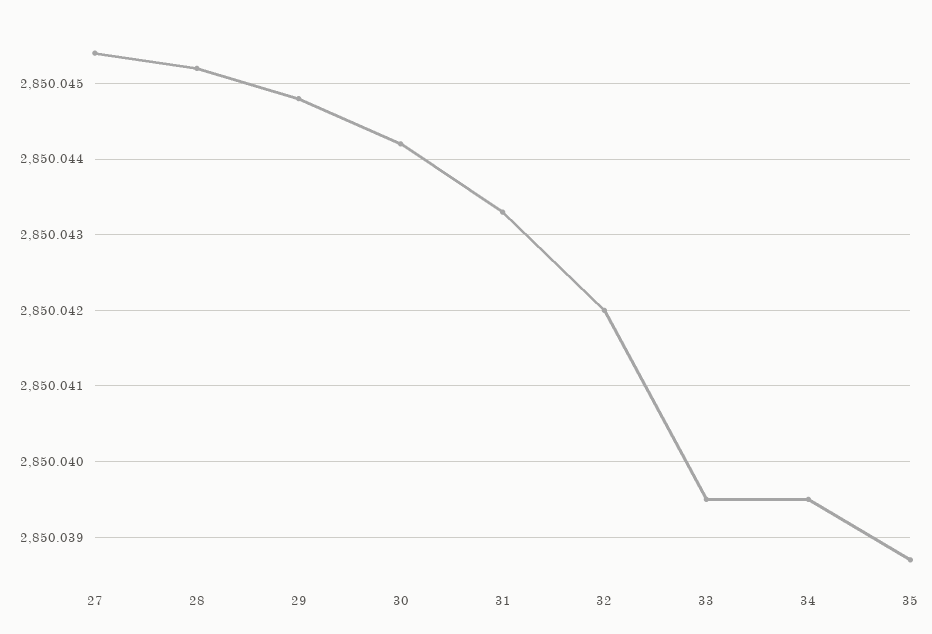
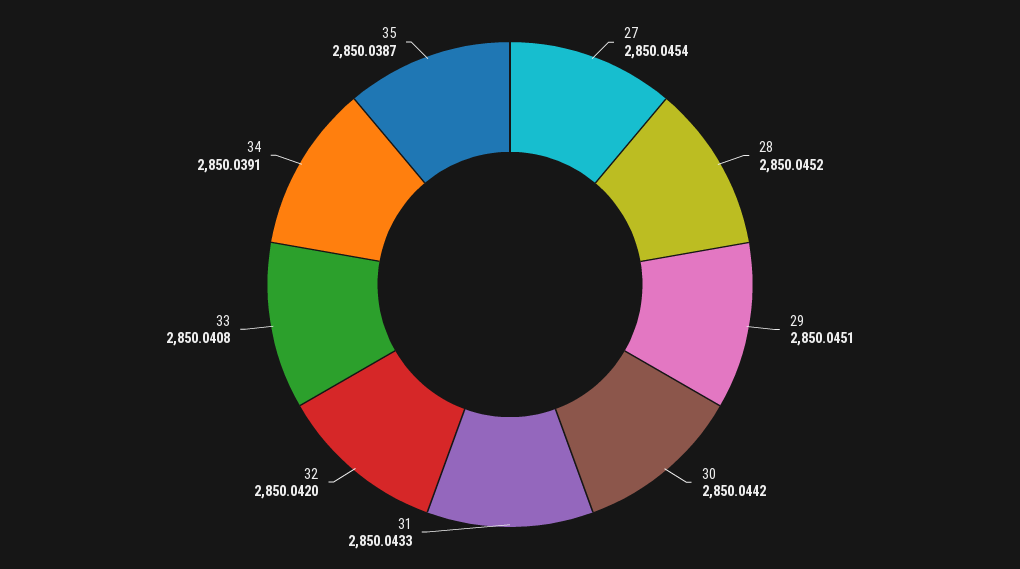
  {
    "27": 2850.0454,
    "28": 2850.0452,
-   "29": 2850.0448,
+   "29": 2850.0451,
    "30": 2850.0442,
    "31": 2850.0433,
    "32": 2850.042,
-   "33": 2850.0395,
+   "33": 2850.0408,
-   "34": 2850.0395,
+   "34": 2850.0391,
    "35": 2850.0387
  }

